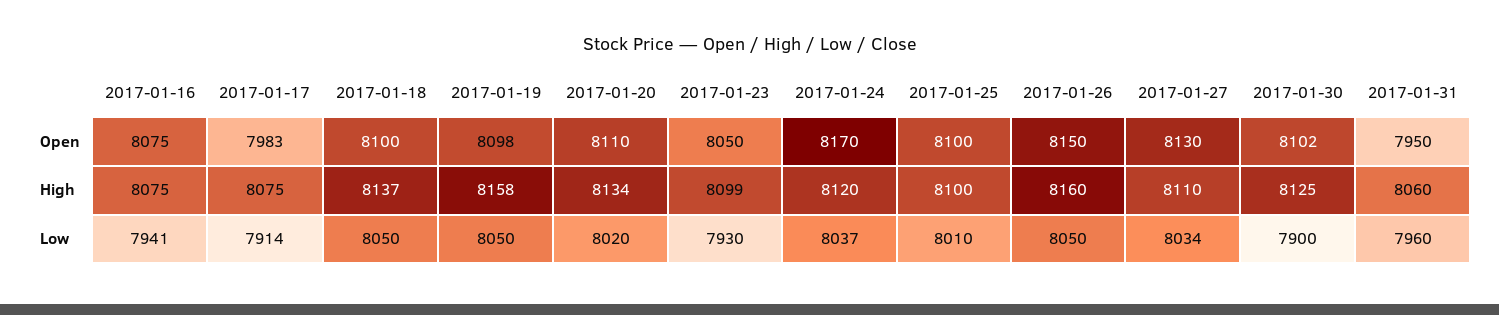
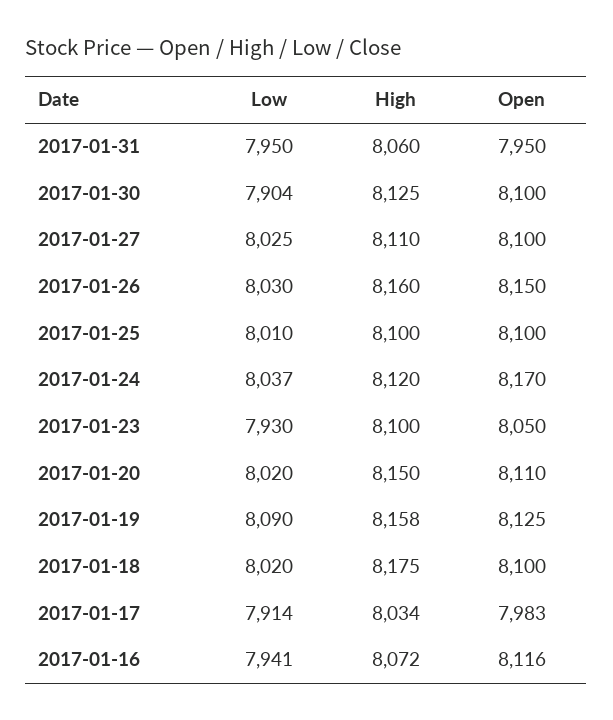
  {
    "2017-01-16": {
-     "Open": 8075,
+     "Open": 8116,
-     "High": 8075,
+     "High": 8072,
      "Low": 7941
    },
    "2017-01-17": {
      "Open": 7983,
-     "High": 8075,
+     "High": 8034,
      "Low": 7914
    },
    "2017-01-18": {
      "Open": 8100,
-     "High": 8137,
+     "High": 8175,
-     "Low": 8050
+     "Low": 8020
    },
    "2017-01-19": {
-     "Open": 8098,
+     "Open": 8125,
      "High": 8158,
-     "Low": 8050
+     "Low": 8090
    },
    "2017-01-20": {
      "Open": 8110,
-     "High": 8134,
+     "High": 8150,
      "Low": 8020
    },
    "2017-01-23": {
      "Open": 8050,
-     "High": 8099,
+     "High": 8100,
      "Low": 7930
    },
    "2017-01-24": {
      "Open": 8170,
      "High": 8120,
      "Low": 8037
    },
    "2017-01-25": {
      "Open": 8100,
      "High": 8100,
      "Low": 8010
    },
    "2017-01-26": {
      "Open": 8150,
      "High": 8160,
-     "Low": 8050
+     "Low": 8030
    },
    "2017-01-27": {
-     "Open": 8130,
+     "Open": 8100,
      "High": 8110,
-     "Low": 8034
+     "Low": 8025
    },
    "2017-01-30": {
-     "Open": 8102,
+     "Open": 8100,
      "High": 8125,
-     "Low": 7900
+     "Low": 7904
    },
    "2017-01-31": {
      "Open": 7950,
      "High": 8060,
-     "Low": 7960
+     "Low": 7950
    }
  }

